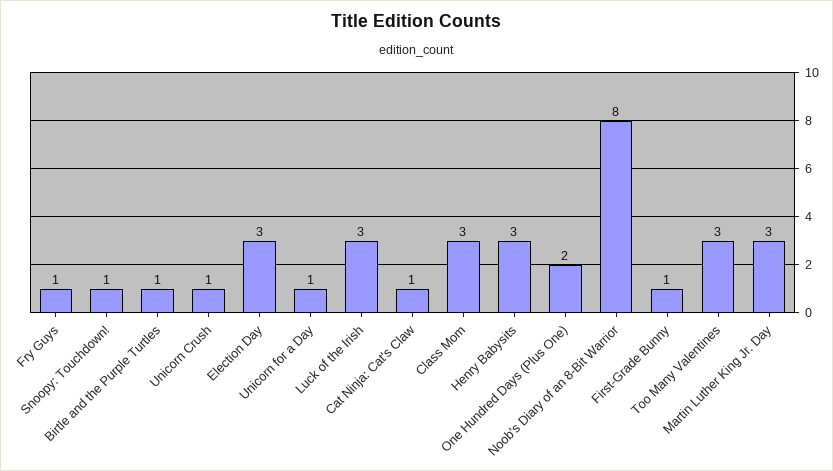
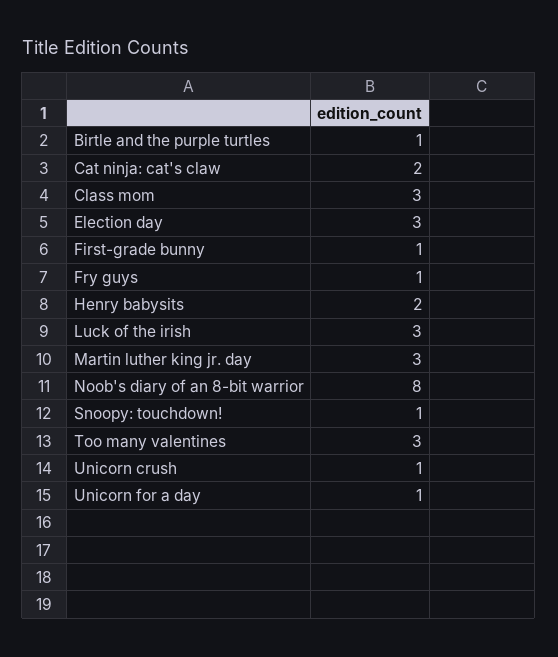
  {
    "Fry Guys": 1,
    "Snoopy: Touchdown!": 1,
    "Birtle and the Purple Turtles": 1,
    "Unicorn Crush": 1,
    "Election Day": 3,
    "Unicorn for a Day": 1,
    "Luck of the Irish": 3,
-   "Cat Ninja: Cat's Claw": 1,
+   "Cat Ninja: Cat's Claw": 2,
    "Class Mom": 3,
-   "Henry Babysits": 3,
+   "Henry Babysits": 2,
-   "One Hundred Days (Plus One)": 2,
    "Noob's Diary of an 8-Bit Warrior": 8,
    "First-Grade Bunny": 1,
    "Too Many Valentines": 3,
    "Martin Luther King Jr. Day": 3
  }

